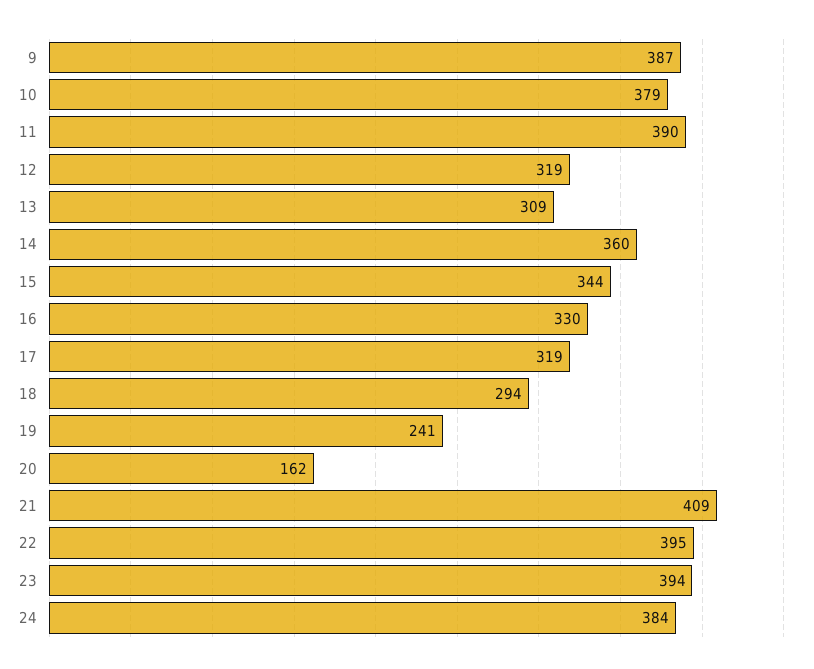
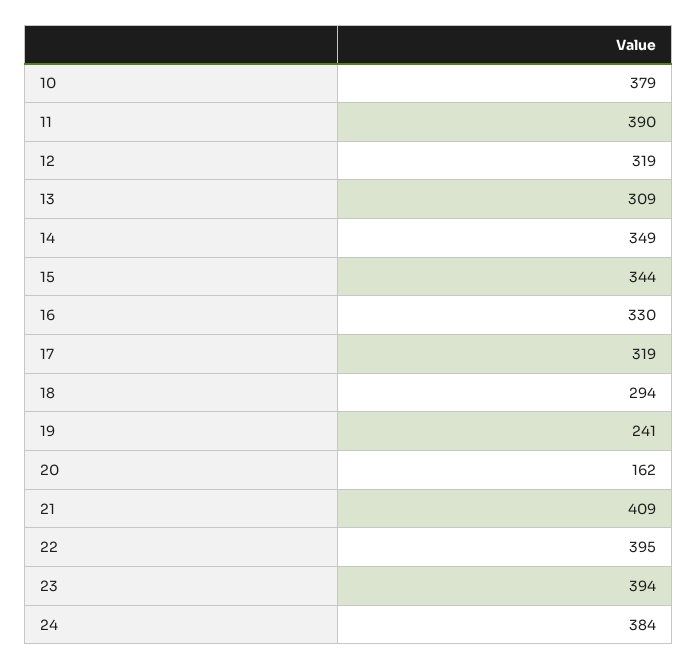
  {
-   "9": 387,
    "10": 379,
    "11": 390,
    "12": 319,
    "13": 309,
-   "14": 360,
+   "14": 349,
    "15": 344,
    "16": 330,
    "17": 319,
    "18": 294,
    "19": 241,
    "20": 162,
    "21": 409,
    "22": 395,
    "23": 394,
    "24": 384
  }

